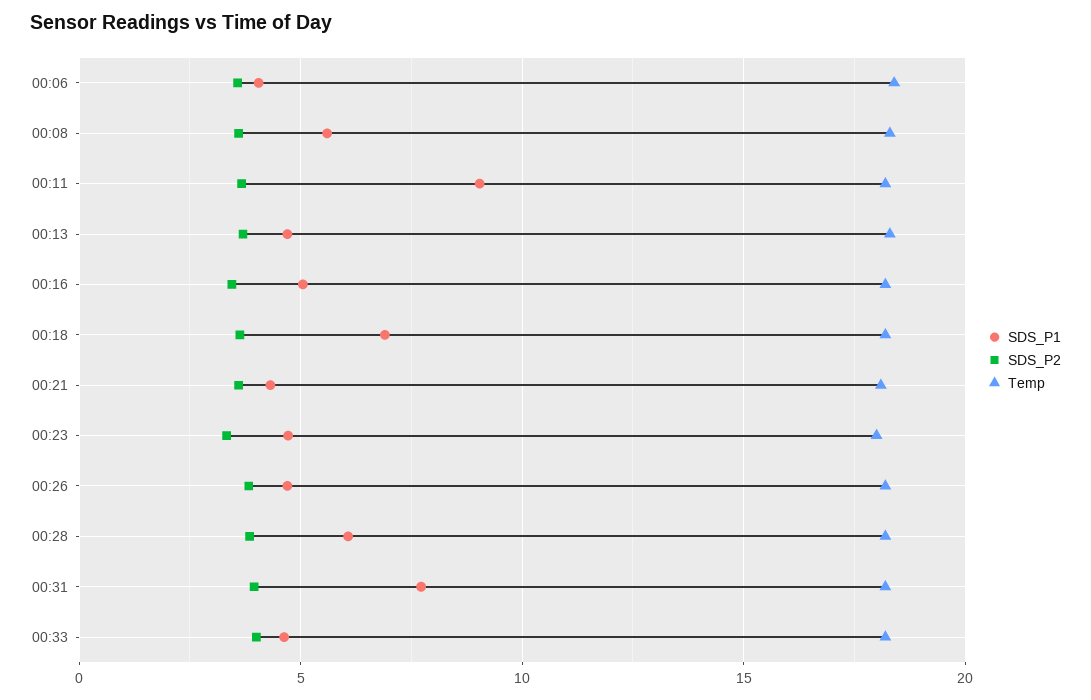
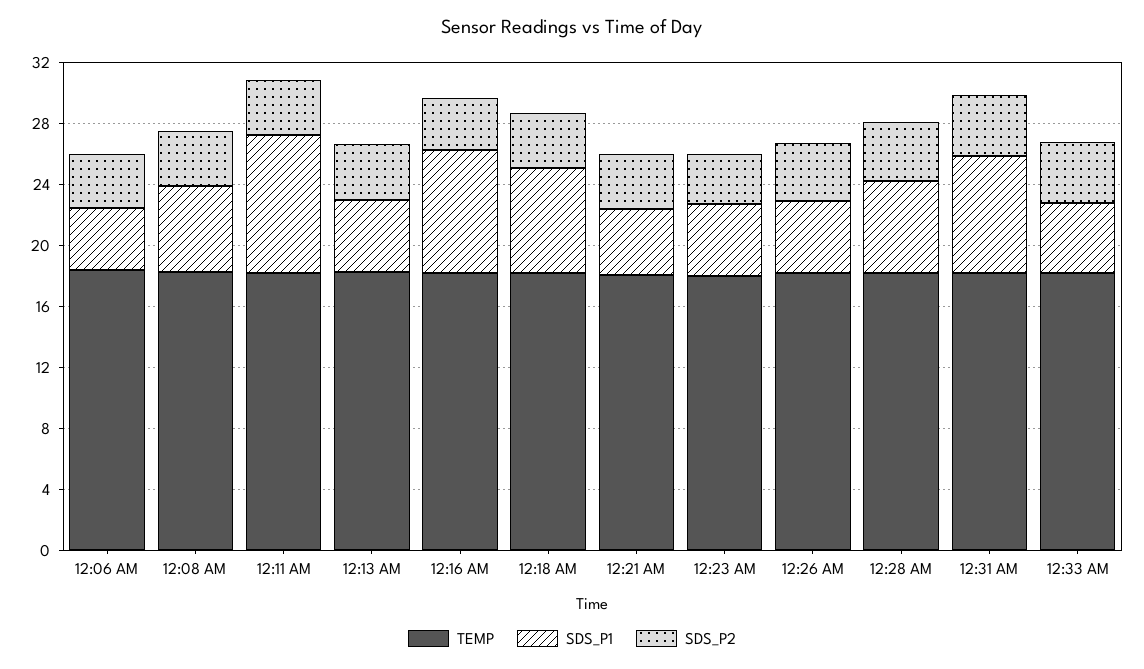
  {
    "SDS_P1": {
      "00:06": 4,
      "00:08": 5.5,
      "00:11": 9,
      "00:13": 4.5,
-     "00:16": 5,
+     "00:16": 8,
      "00:18": 7,
      "00:21": 4.5,
      "00:23": 4.5,
      "00:26": 4.5,
      "00:28": 6,
      "00:31": 7.5,
      "00:33": 4.5
    },
    "SDS_P2": {
      "00:06": 3.5,
      "00:08": 3.5,
      "00:11": 3.5,
      "00:13": 3.5,
      "00:16": 3.5,
      "00:18": 3.5,
      "00:21": 3.5,
      "00:23": 3.5,
      "00:26": 4,
      "00:28": 4,
      "00:31": 4,
      "00:33": 4
    },
    "Temp": {
      "00:06": 18.5,
      "00:08": 18.5,
      "00:11": 18,
      "00:13": 18.5,
      "00:16": 18,
      "00:18": 18,
      "00:21": 18,
      "00:23": 18,
      "00:26": 18,
      "00:28": 18,
      "00:31": 18,
      "00:33": 18
    }
  }

